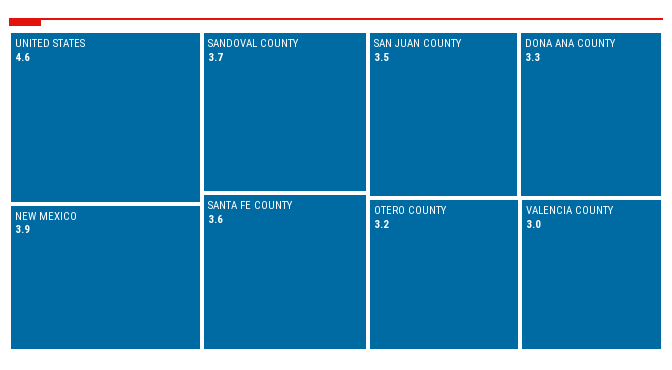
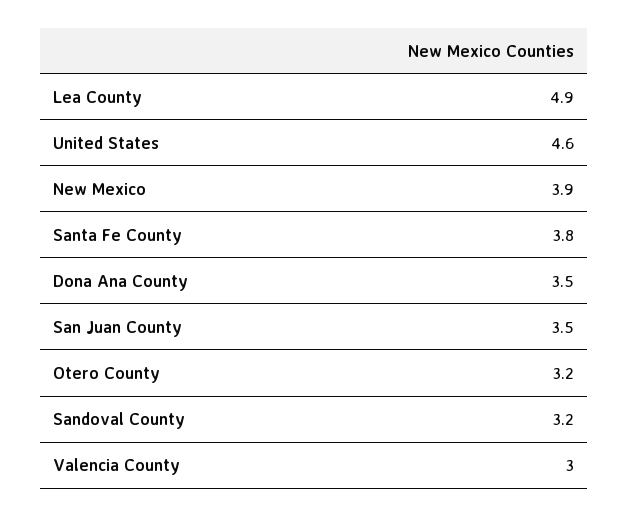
  {
    "UNITED STATES": 4.6,
    "NEW MEXICO": 3.9,
-   "SANDOVAL COUNTY": 3.7,
+   "SANDOVAL COUNTY": 3.2,
-   "SANTA FE COUNTY": 3.6,
+   "SANTA FE COUNTY": 3.8,
    "SAN JUAN COUNTY": 3.5,
-   "DONA ANA COUNTY": 3.3,
+   "DONA ANA COUNTY": 3.5,
    "OTERO COUNTY": 3.2,
-   "VALENCIA COUNTY": 3
+   "VALENCIA COUNTY": 3,
+   "Lea County": 4.9
  }

